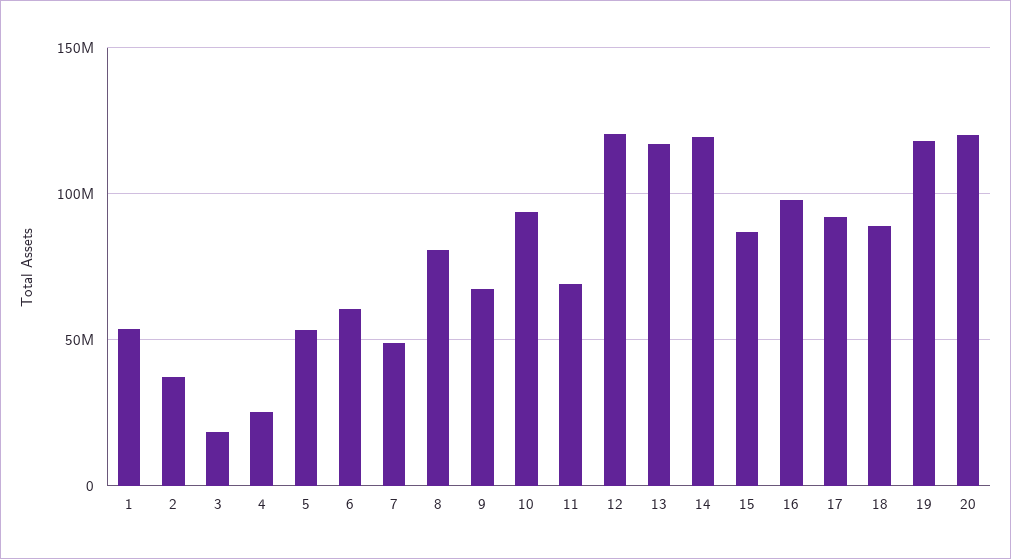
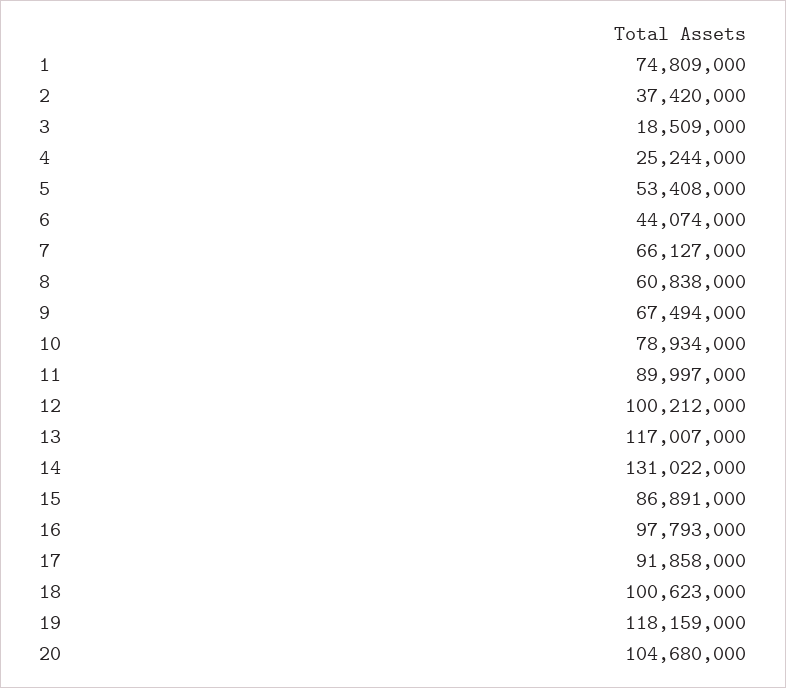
  {
-   "1": 55000000,
+   "1": 74809000,
    "2": 37420000,
    "3": 18509000,
    "4": 25244000,
    "5": 53408000,
-   "6": 60000000,
+   "6": 44074000,
-   "7": 50000000,
+   "7": 66127000,
-   "8": 80000000,
+   "8": 60838000,
    "9": 67494000,
-   "10": 95000000,
+   "10": 78934000,
-   "11": 70000000,
+   "11": 89997000,
-   "12": 120000000,
+   "12": 100212000,
    "13": 117007000,
-   "14": 120000000,
+   "14": 131022000,
    "15": 86891000,
    "16": 97793000,
    "17": 91858000,
-   "18": 90000000,
+   "18": 100623000,
    "19": 118159000,
-   "20": 120000000
+   "20": 104680000
  }

